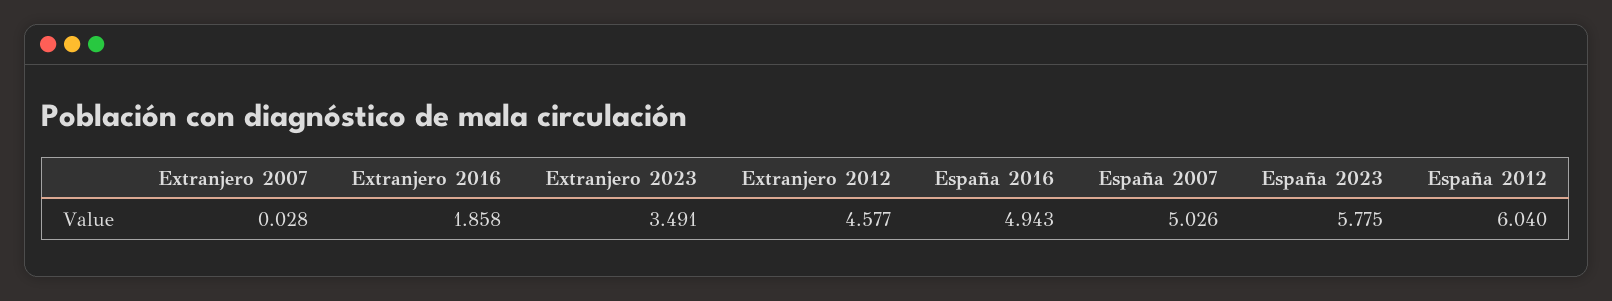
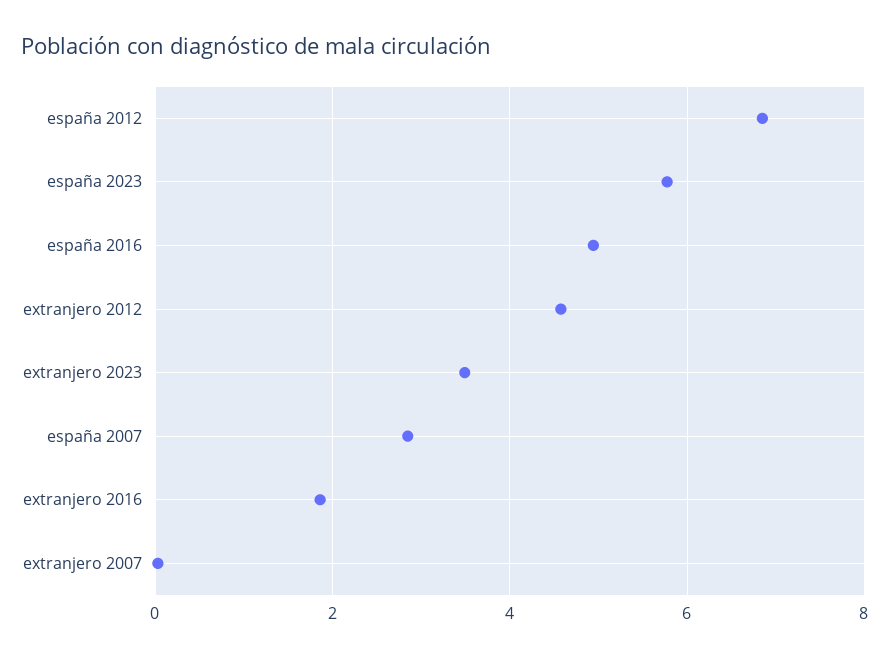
  {
    "Extranjero 2007": 0.028,
    "Extranjero 2016": 1.858,
    "Extranjero 2023": 3.491,
    "Extranjero 2012": 4.577,
    "España 2016": 4.943,
-   "España 2007": 5.026,
+   "España 2007": 2.8,
    "España 2023": 5.775,
-   "España 2012": 6.04
+   "España 2012": 6.8
  }

